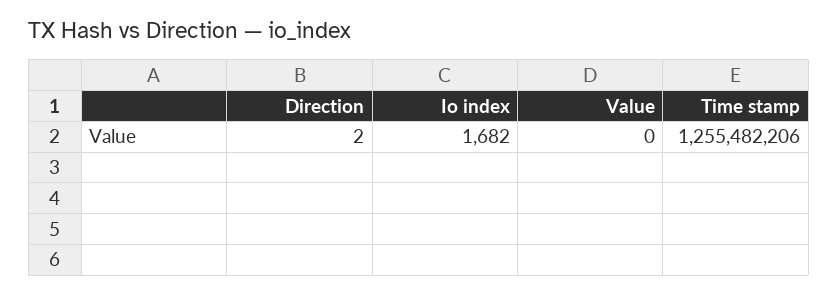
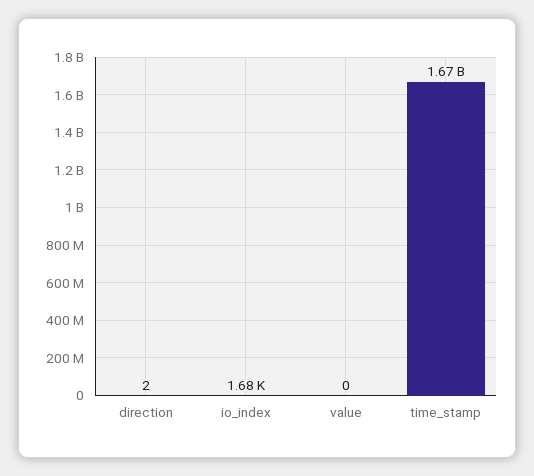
  {
    "Direction": 2,
    "Io index": 1682,
    "Value": 0,
-   "Time stamp": 1255482206
+   "Time stamp": 1670000000
  }

